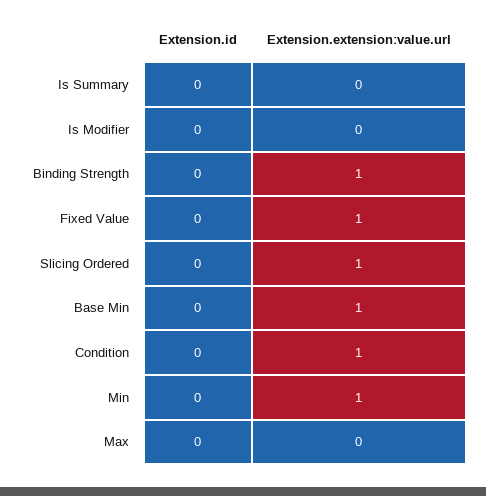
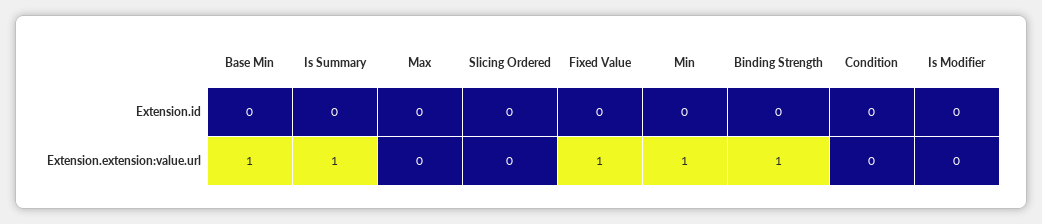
  {
    "Extension.id": {
      "Is Summary": 0,
      "Is Modifier": 0,
      "Binding Strength": 0,
      "Fixed Value": 0,
      "Slicing Ordered": 0,
      "Base Min": 0,
      "Condition": 0,
      "Min": 0,
      "Max": 0
    },
    "Extension.extension:value.url": {
-     "Is Summary": 0,
+     "Is Summary": 1,
      "Is Modifier": 0,
      "Binding Strength": 1,
      "Fixed Value": 1,
-     "Slicing Ordered": 1,
+     "Slicing Ordered": 0,
      "Base Min": 1,
-     "Condition": 1,
+     "Condition": 0,
      "Min": 1,
      "Max": 0
    }
  }

